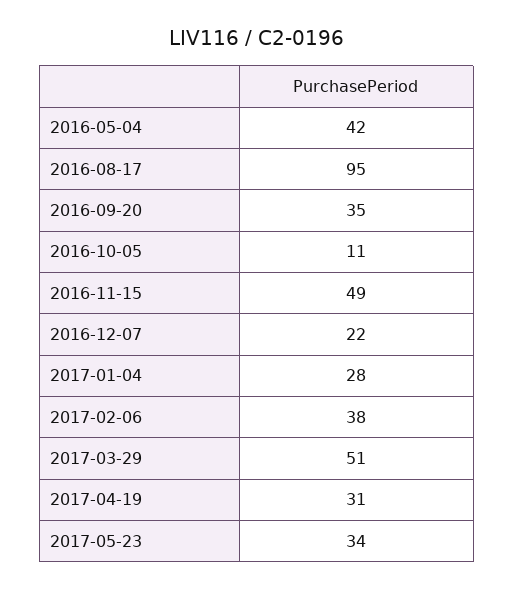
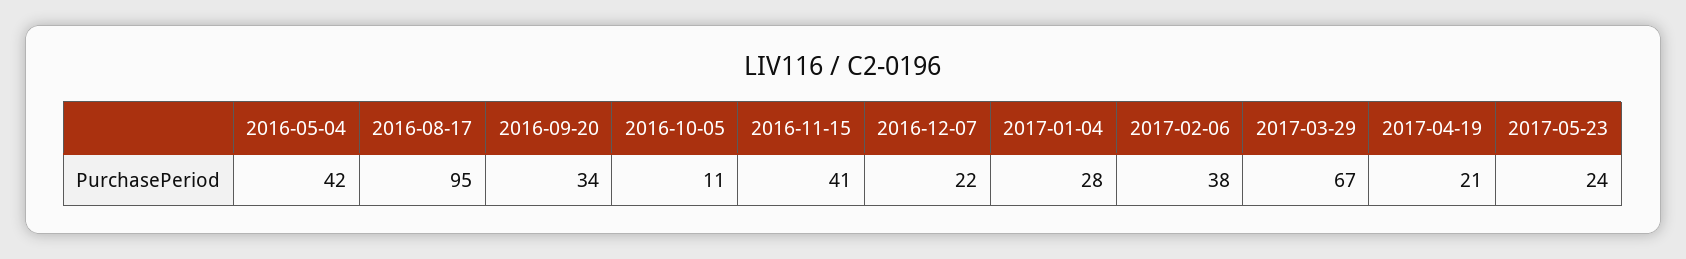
  {
    "2016-05-04": 42,
    "2016-08-17": 95,
-   "2016-09-20": 35,
+   "2016-09-20": 34,
    "2016-10-05": 11,
-   "2016-11-15": 49,
+   "2016-11-15": 41,
    "2016-12-07": 22,
    "2017-01-04": 28,
    "2017-02-06": 38,
-   "2017-03-29": 51,
+   "2017-03-29": 67,
-   "2017-04-19": 31,
+   "2017-04-19": 21,
-   "2017-05-23": 34
+   "2017-05-23": 24
  }

